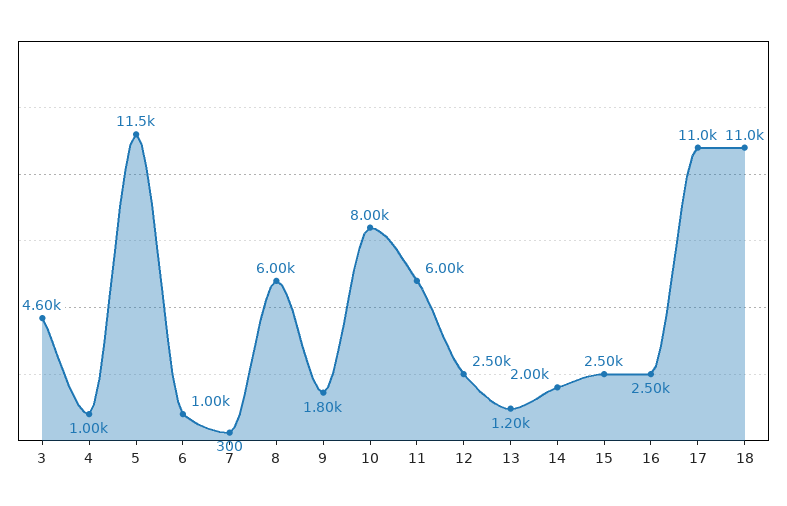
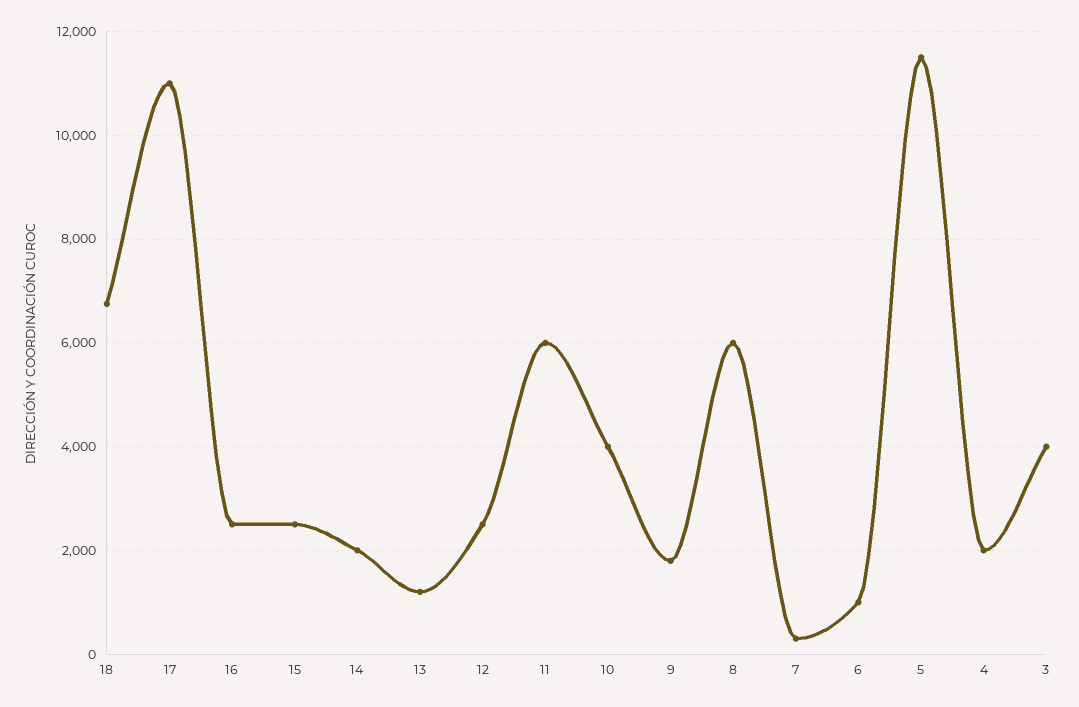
  {
-   "3": 4600,
+   "3": 4000,
-   "4": 1000,
+   "4": 2000,
    "5": 11500,
    "6": 1000,
    "7": 300,
    "8": 6000,
    "9": 1800,
-   "10": 8000,
+   "10": 4000,
    "11": 6000,
    "12": 2500,
    "13": 1200,
    "14": 2000,
    "15": 2500,
    "16": 2500,
    "17": 11000,
-   "18": 11000
+   "18": 6800
  }

